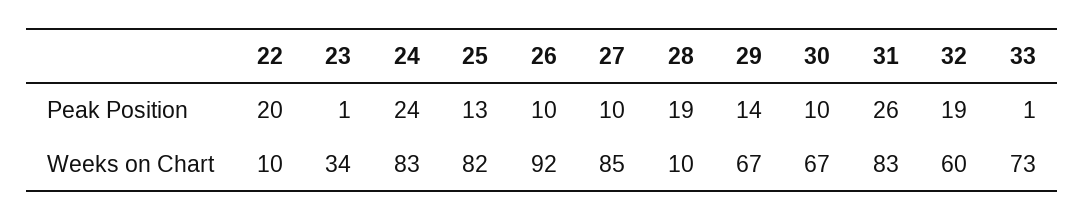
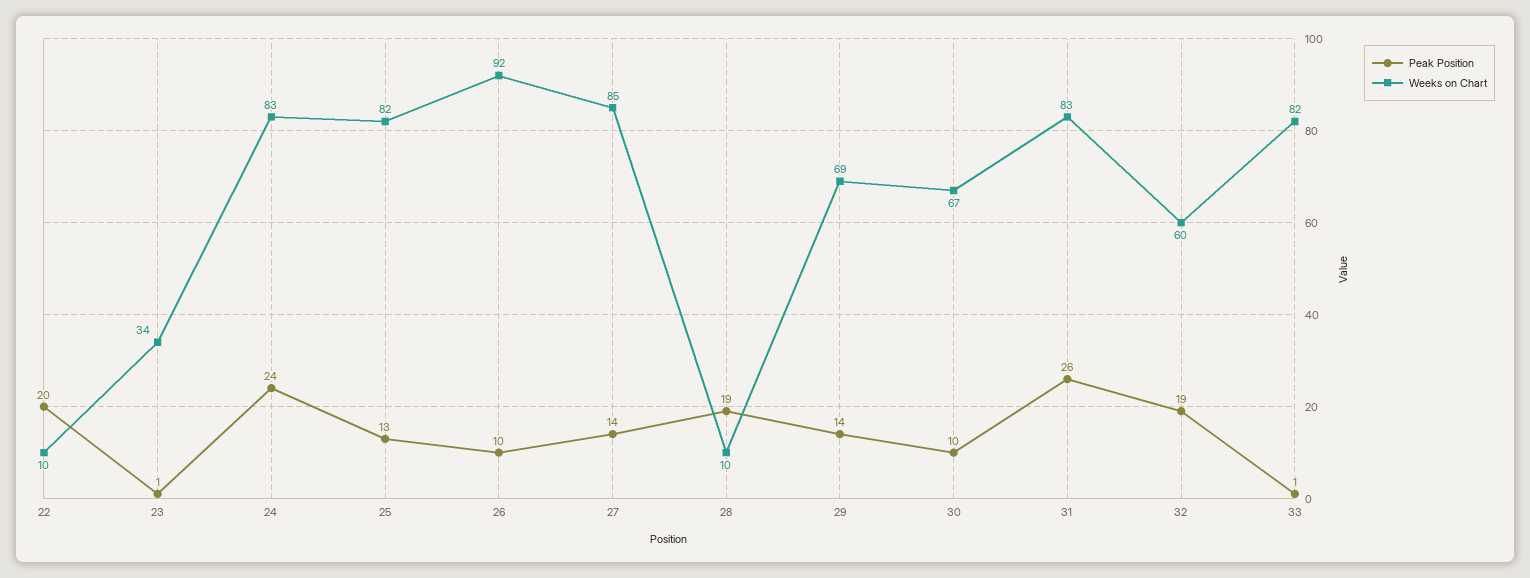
  {
    "Peak Position": {
      "22": 20,
      "23": 1,
      "24": 24,
      "25": 13,
      "26": 10,
-     "27": 10,
+     "27": 14,
      "28": 19,
      "29": 14,
      "30": 10,
      "31": 26,
      "32": 19,
      "33": 1
    },
    "Weeks on Chart": {
      "22": 10,
      "23": 34,
      "24": 83,
      "25": 82,
      "26": 92,
      "27": 85,
      "28": 10,
-     "29": 67,
+     "29": 69,
      "30": 67,
      "31": 83,
      "32": 60,
-     "33": 73
+     "33": 82
    }
  }

